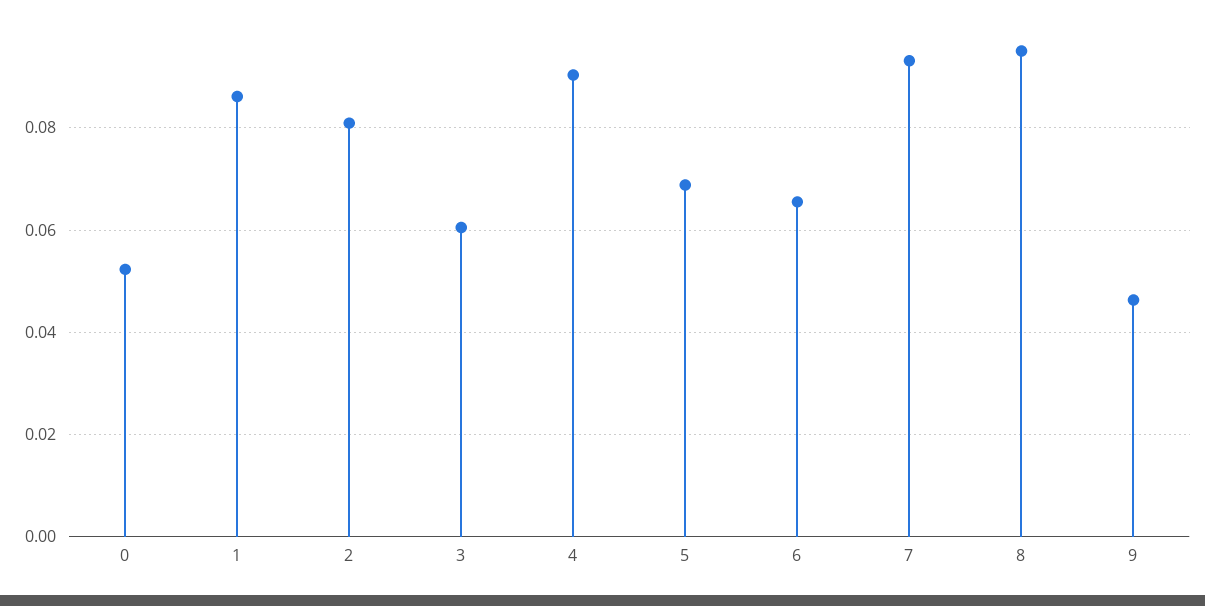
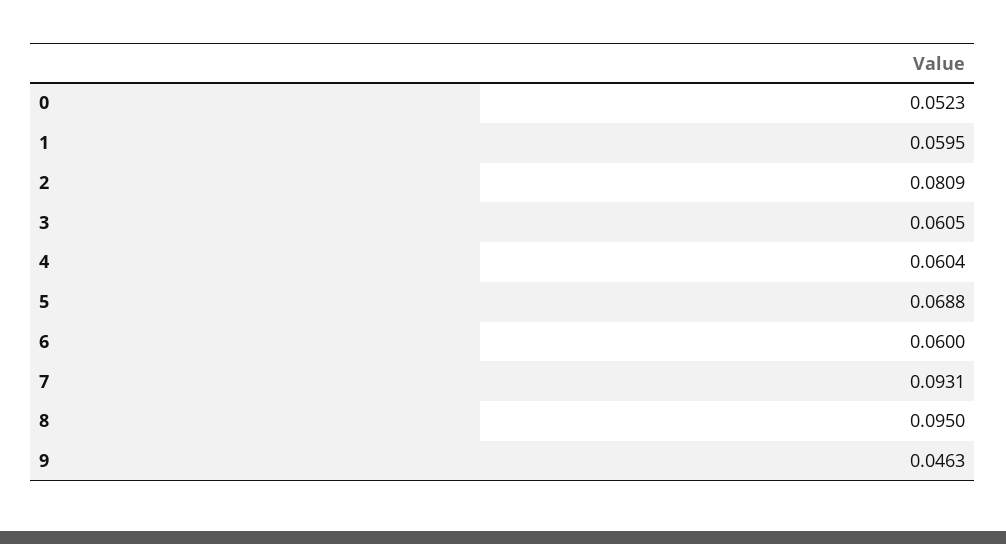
  {
    "0": 0.0523,
-   "1": 0.086,
+   "1": 0.0595,
    "2": 0.0809,
    "3": 0.0605,
-   "4": 0.09,
+   "4": 0.0604,
    "5": 0.0688,
-   "6": 0.066,
+   "6": 0.06,
    "7": 0.0931,
    "8": 0.095,
    "9": 0.0463
  }

